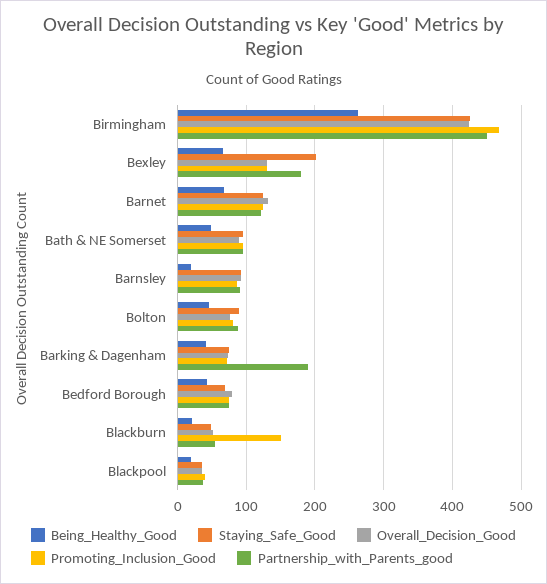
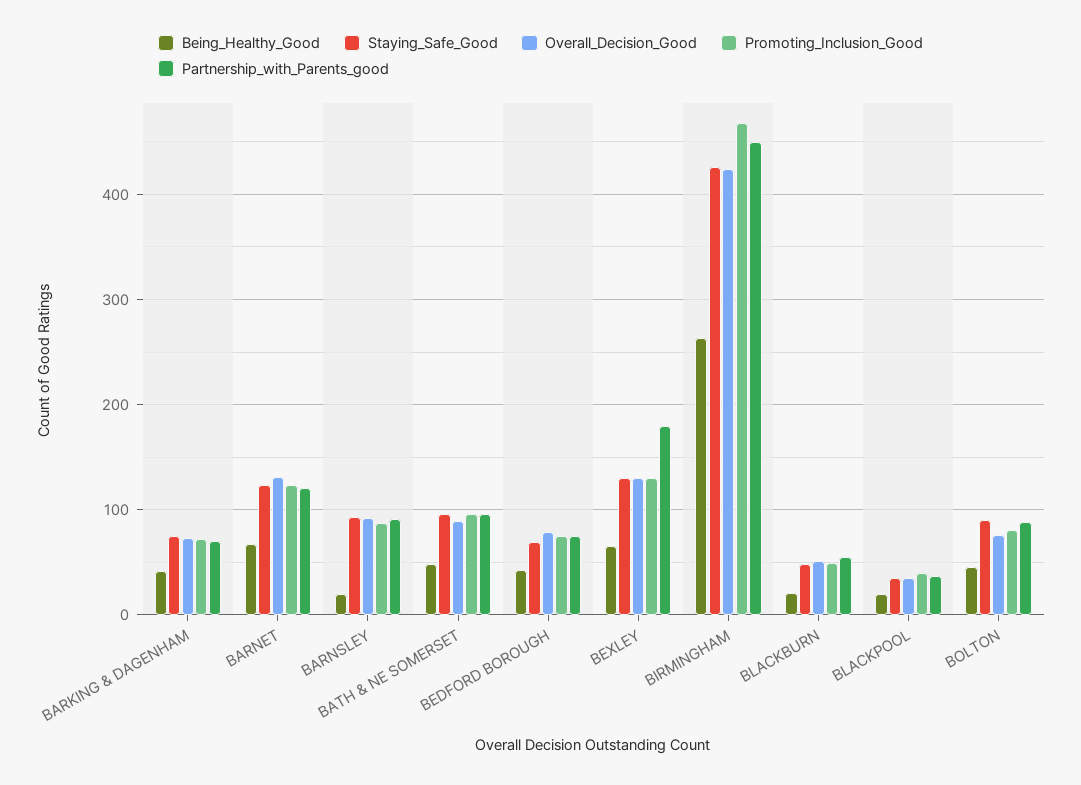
  {
    "Being_Healthy_Good": {
      "Birmingham": 260,
      "Bexley": 70,
      "Barnet": 70,
      "Bath & NE Somerset": 50,
      "Barnsley": 20,
      "Bolton": 50,
      "Barking & Dagenham": 40,
      "Bedford Borough": 40,
      "Blackburn": 20,
      "Blackpool": 20
    },
    "Staying_Safe_Good": {
      "Birmingham": 430,
-     "Bexley": 200,
+     "Bexley": 130,
      "Barnet": 120,
      "Bath & NE Somerset": 100,
      "Barnsley": 90,
      "Bolton": 90,
      "Barking & Dagenham": 80,
      "Bedford Borough": 70,
      "Blackburn": 50,
      "Blackpool": 40
    },
    "Overall_Decision_Good": {
      "Birmingham": 420,
      "Bexley": 130,
      "Barnet": 130,
      "Bath & NE Somerset": 90,
      "Barnsley": 90,
      "Bolton": 80,
      "Barking & Dagenham": 70,
      "Bedford Borough": 80,
      "Blackburn": 50,
      "Blackpool": 40
    },
    "Promoting_Inclusion_Good": {
      "Birmingham": 470,
      "Bexley": 130,
      "Barnet": 120,
      "Bath & NE Somerset": 100,
      "Barnsley": 90,
      "Bolton": 80,
      "Barking & Dagenham": 70,
      "Bedford Borough": 80,
-     "Blackburn": 150,
+     "Blackburn": 50,
      "Blackpool": 40
    },
    "Partnership_with_Parents_good": {
      "Birmingham": 450,
      "Bexley": 180,
      "Barnet": 120,
      "Bath & NE Somerset": 100,
      "Barnsley": 90,
      "Bolton": 90,
-     "Barking & Dagenham": 190,
+     "Barking & Dagenham": 70,
      "Bedford Borough": 80,
      "Blackburn": 60,
      "Blackpool": 40
    }
  }

